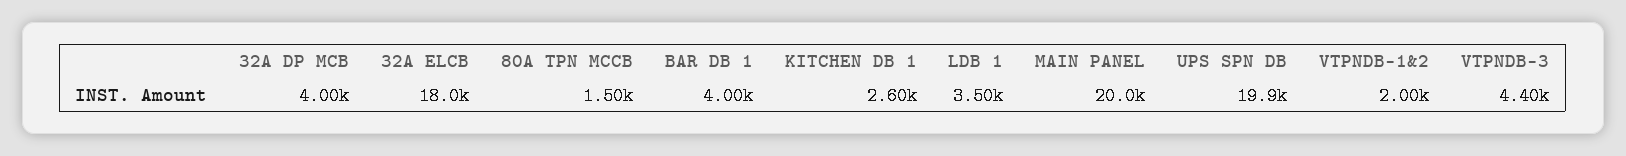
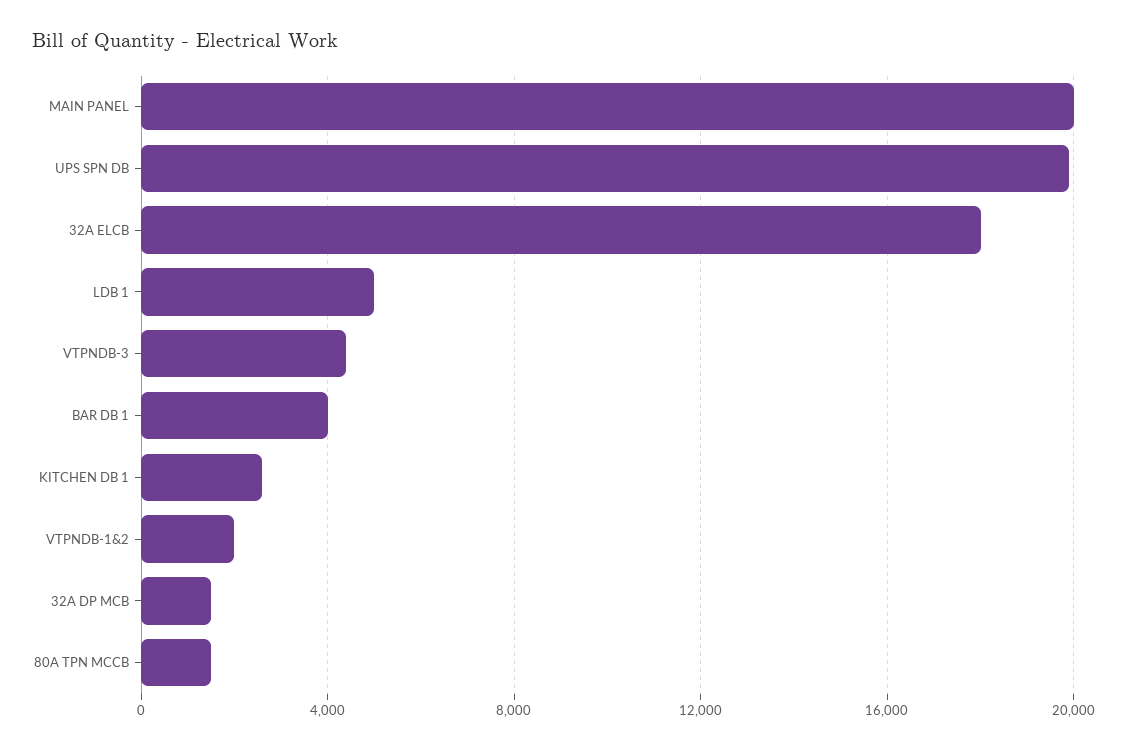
  {
-   "32A DP MCB": 4000,
+   "32A DP MCB": 1500,
    "32A ELCB": 18000,
    "80A TPN MCCB": 1500,
    "BAR DB 1": 4000,
    "KITCHEN DB 1": 2600,
-   "LDB 1": 3500,
+   "LDB 1": 5000,
    "MAIN PANEL": 20000,
    "UPS SPN DB": 19900,
    "VTPNDB-1&2": 2000,
    "VTPNDB-3": 4400
  }

